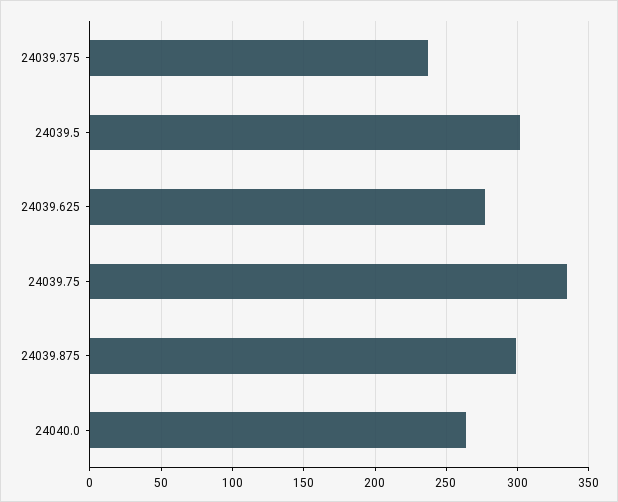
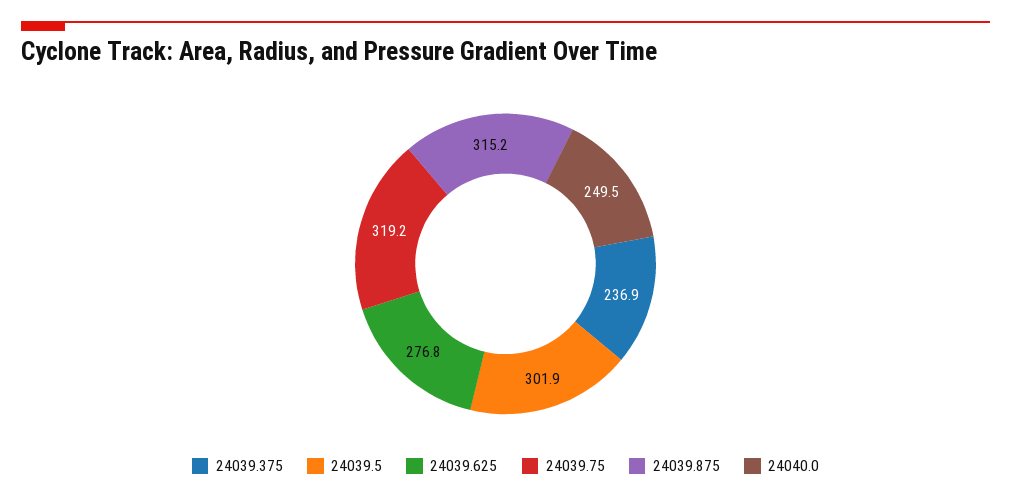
  {
    "24039.375": 236.9,
    "24039.5": 301.9,
    "24039.625": 276.8,
-   "24039.75": 335,
+   "24039.75": 319.2,
-   "24039.875": 300,
+   "24039.875": 315.2,
-   "24040.0": 265
+   "24040.0": 249.5
  }

